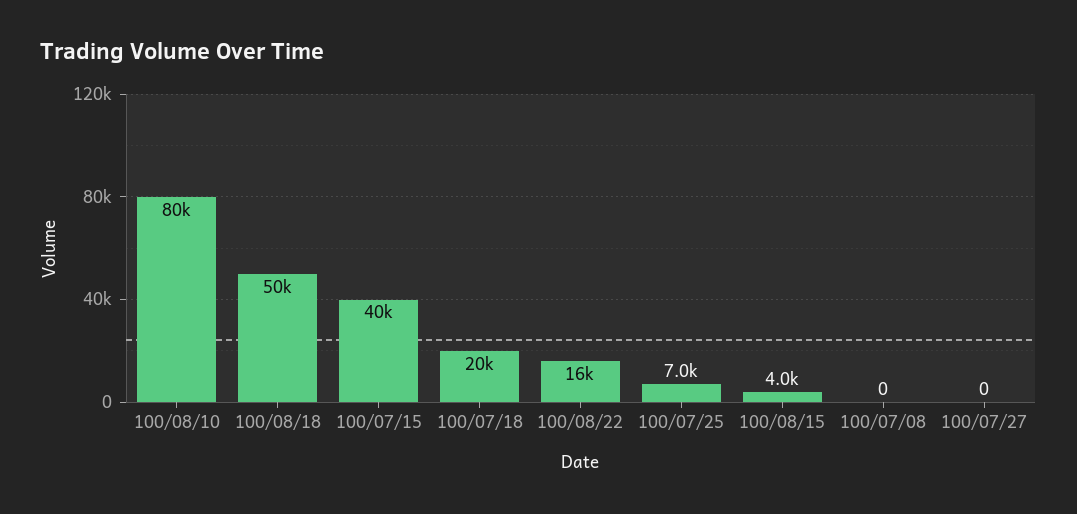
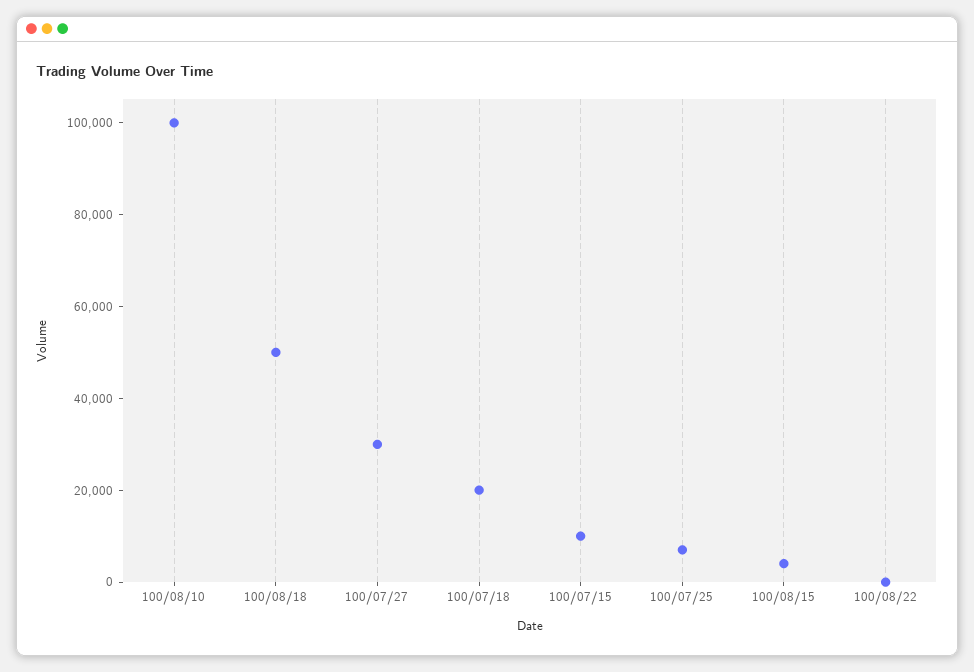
  {
-   "100/08/10": 80000,
+   "100/08/10": 100000,
    "100/08/18": 50000,
-   "100/07/15": 40000,
+   "100/07/15": 10000,
    "100/07/18": 20000,
-   "100/08/22": 16000,
+   "100/08/22": 0,
    "100/07/25": 7000,
    "100/08/15": 4000,
-   "100/07/08": 0,
-   "100/07/27": 0
+   "100/07/27": 30000
  }

